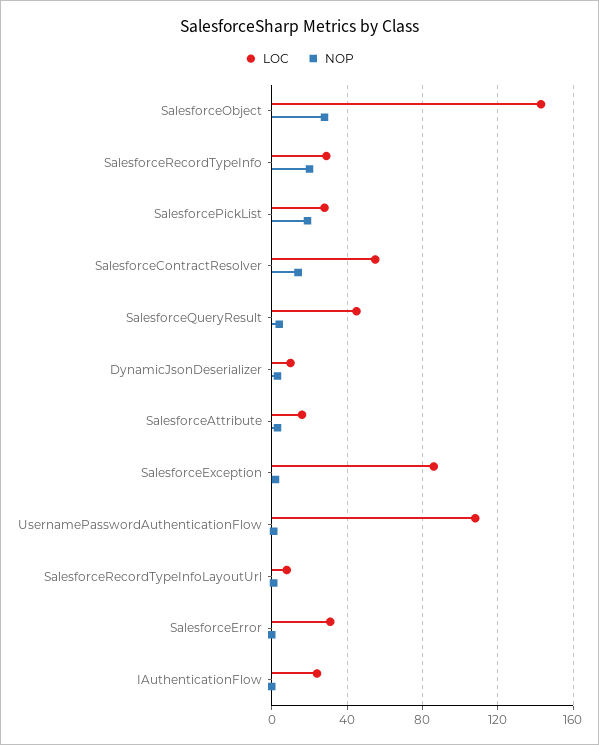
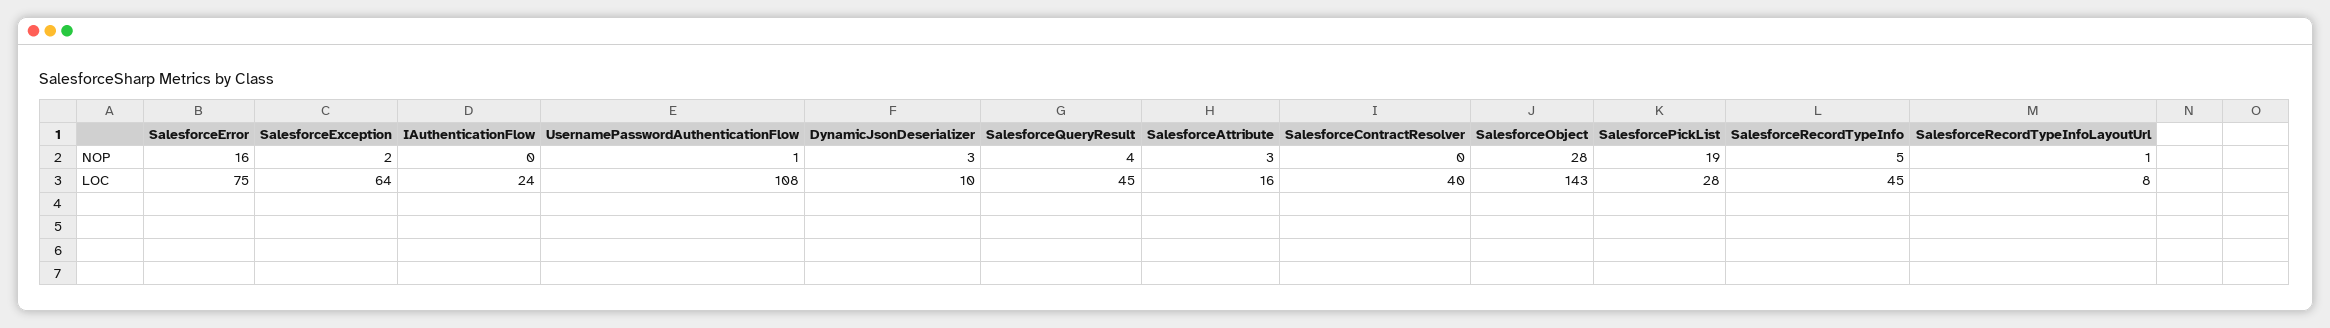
  {
    "LOC": {
      "SalesforceObject": 143,
-     "SalesforceRecordTypeInfo": 30,
+     "SalesforceRecordTypeInfo": 45,
      "SalesforcePickList": 28,
-     "SalesforceContractResolver": 55,
+     "SalesforceContractResolver": 40,
      "SalesforceQueryResult": 45,
      "DynamicJsonDeserializer": 10,
      "SalesforceAttribute": 16,
-     "SalesforceException": 85,
+     "SalesforceException": 64,
      "UsernamePasswordAuthenticationFlow": 108,
      "SalesforceRecordTypeInfoLayoutUrl": 8,
-     "SalesforceError": 30,
+     "SalesforceError": 75,
      "IAuthenticationFlow": 24
    },
    "NOP": {
      "SalesforceObject": 28,
-     "SalesforceRecordTypeInfo": 20,
+     "SalesforceRecordTypeInfo": 5,
      "SalesforcePickList": 19,
-     "SalesforceContractResolver": 15,
+     "SalesforceContractResolver": 0,
      "SalesforceQueryResult": 4,
      "DynamicJsonDeserializer": 3,
      "SalesforceAttribute": 3,
      "SalesforceException": 2,
      "UsernamePasswordAuthenticationFlow": 1,
      "SalesforceRecordTypeInfoLayoutUrl": 1,
-     "SalesforceError": 0,
+     "SalesforceError": 16,
      "IAuthenticationFlow": 0
    }
  }

